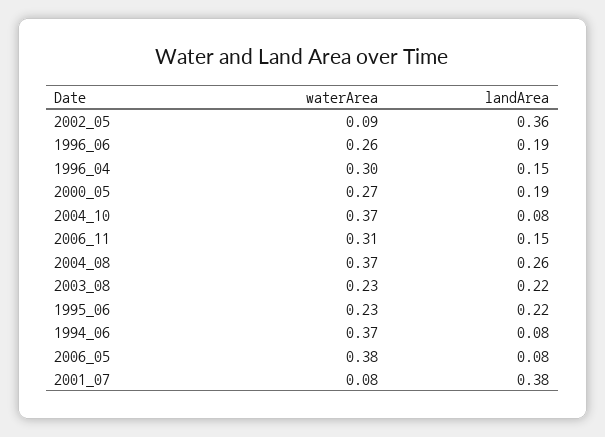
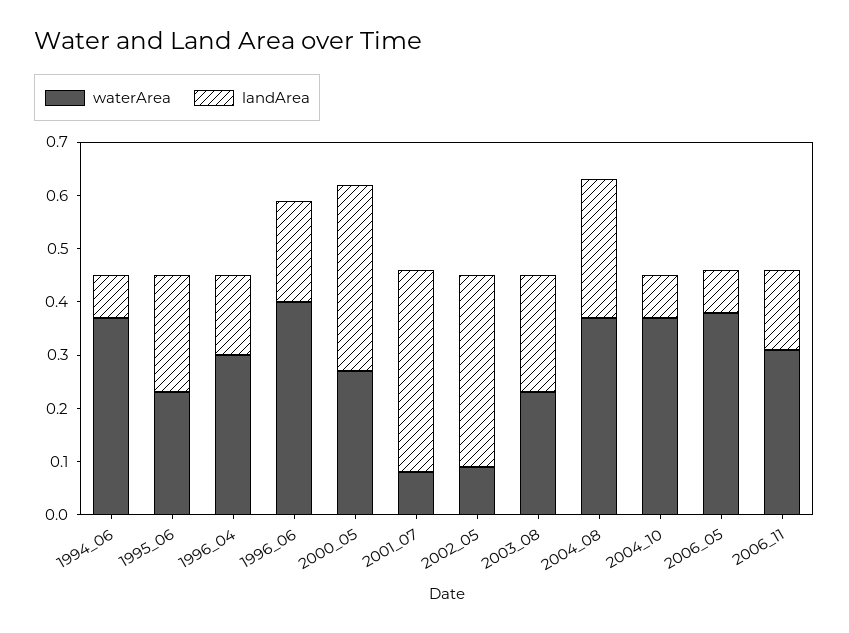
  {
    "waterArea": {
      "2002_05": 0.09,
-     "1996_06": 0.26,
+     "1996_06": 0.4,
      "1996_04": 0.3,
      "2000_05": 0.27,
      "2004_10": 0.37,
      "2006_11": 0.31,
      "2004_08": 0.37,
      "2003_08": 0.23,
      "1995_06": 0.23,
      "1994_06": 0.37,
      "2006_05": 0.38,
      "2001_07": 0.08
    },
    "landArea": {
      "2002_05": 0.36,
      "1996_06": 0.19,
      "1996_04": 0.15,
-     "2000_05": 0.19,
+     "2000_05": 0.35,
      "2004_10": 0.08,
      "2006_11": 0.15,
      "2004_08": 0.26,
      "2003_08": 0.22,
      "1995_06": 0.22,
      "1994_06": 0.08,
      "2006_05": 0.08,
      "2001_07": 0.38
    }
  }

